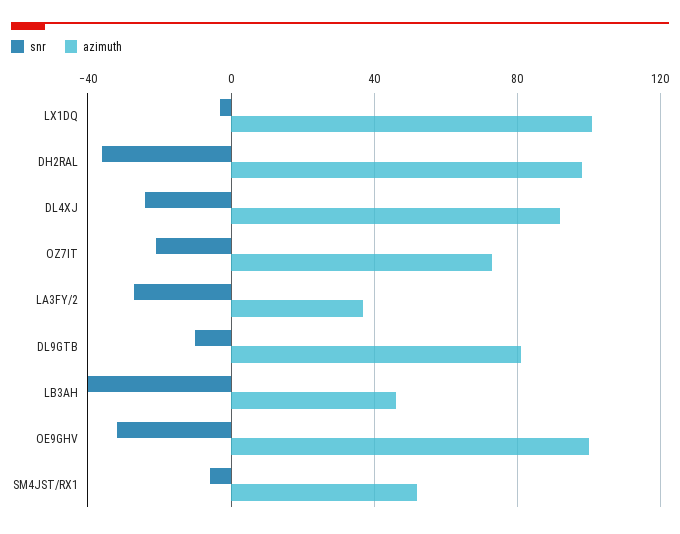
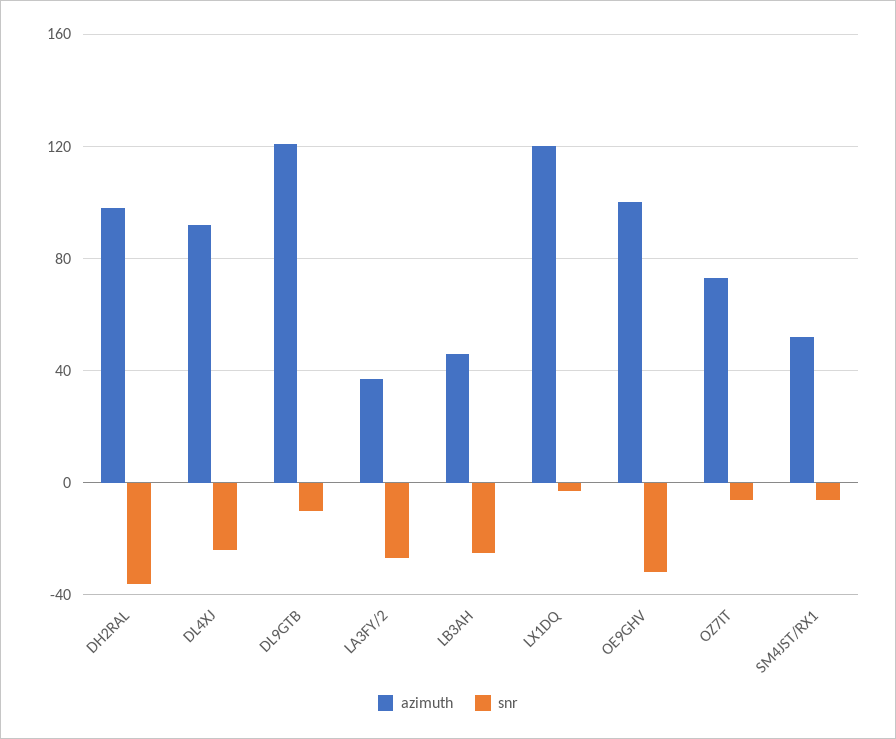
  {
    "snr": {
      "LX1DQ": -5,
      "DH2RAL": -35,
      "DL4XJ": -25,
-     "OZ7IT": -20,
+     "OZ7IT": -5,
      "LA3FY/2": -25,
      "DL9GTB": -10,
-     "LB3AH": -40,
+     "LB3AH": -25,
      "OE9GHV": -30,
      "SM4JST/RX1": -5
    },
    "azimuth": {
-     "LX1DQ": 100,
+     "LX1DQ": 120,
      "DH2RAL": 100,
      "DL4XJ": 90,
      "OZ7IT": 75,
      "LA3FY/2": 35,
-     "DL9GTB": 80,
+     "DL9GTB": 120,
      "LB3AH": 45,
      "OE9GHV": 100,
      "SM4JST/RX1": 50
    }
  }

